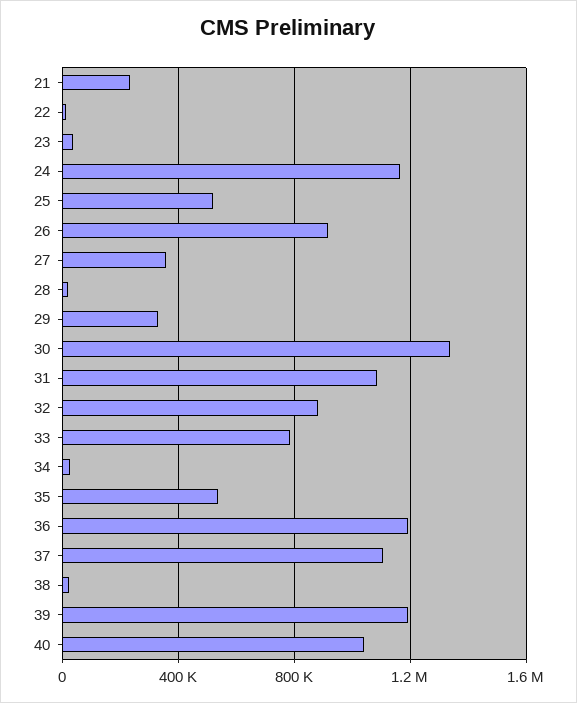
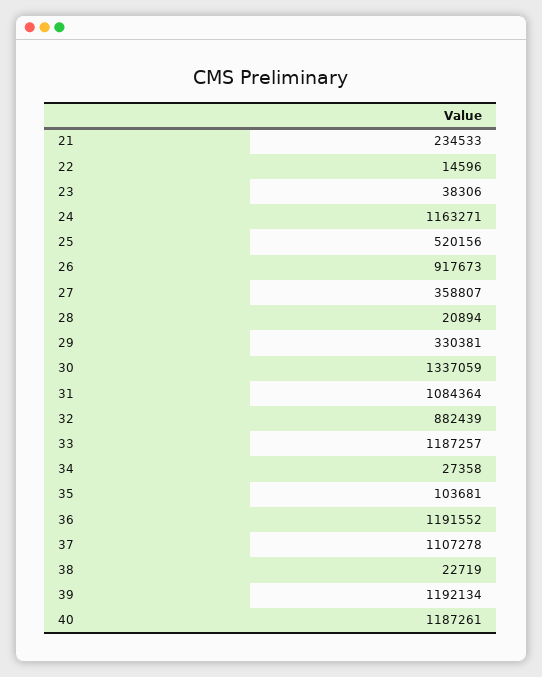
  {
    "21": 234533,
    "22": 14596,
    "23": 38306,
    "24": 1163271,
    "25": 520156,
    "26": 917673,
    "27": 358807,
    "28": 20894,
    "29": 330381,
    "30": 1337059,
    "31": 1084364,
    "32": 882439,
-   "33": 800000,
+   "33": 1187257,
    "34": 27358,
-   "35": 550000,
+   "35": 103681,
    "36": 1191552,
    "37": 1107278,
    "38": 22719,
    "39": 1192134,
-   "40": 1050000
+   "40": 1187261
  }

